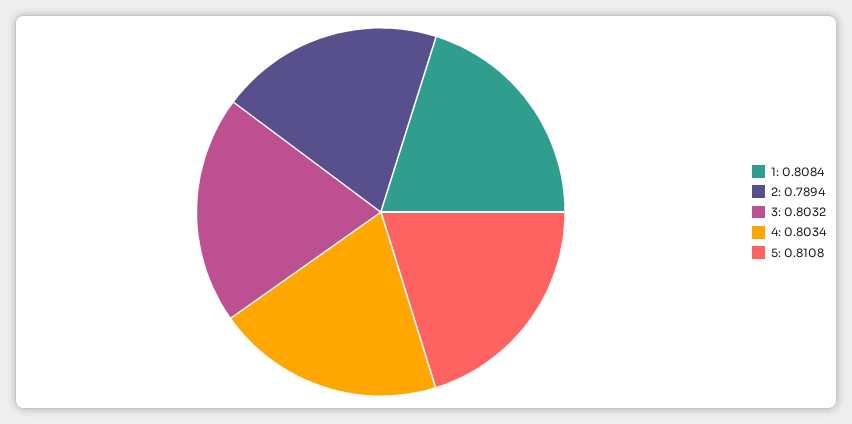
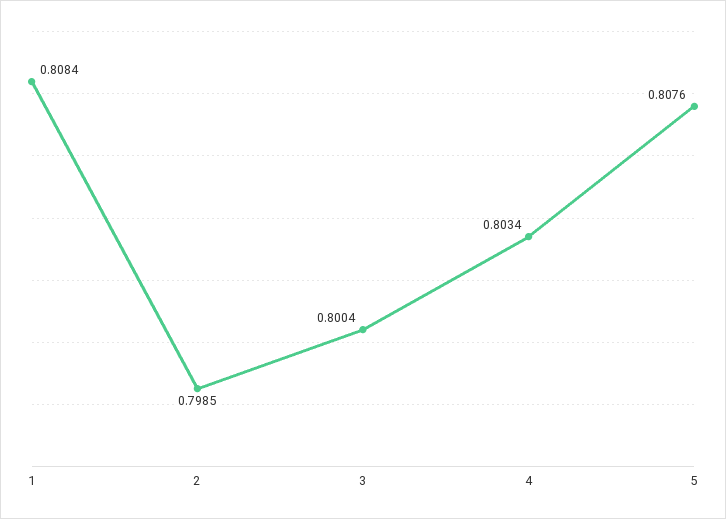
  {
    "1": 0.8084,
-   "2": 0.7894,
+   "2": 0.7985,
-   "3": 0.8032,
+   "3": 0.8004,
    "4": 0.8034,
-   "5": 0.8108
+   "5": 0.8076
  }

